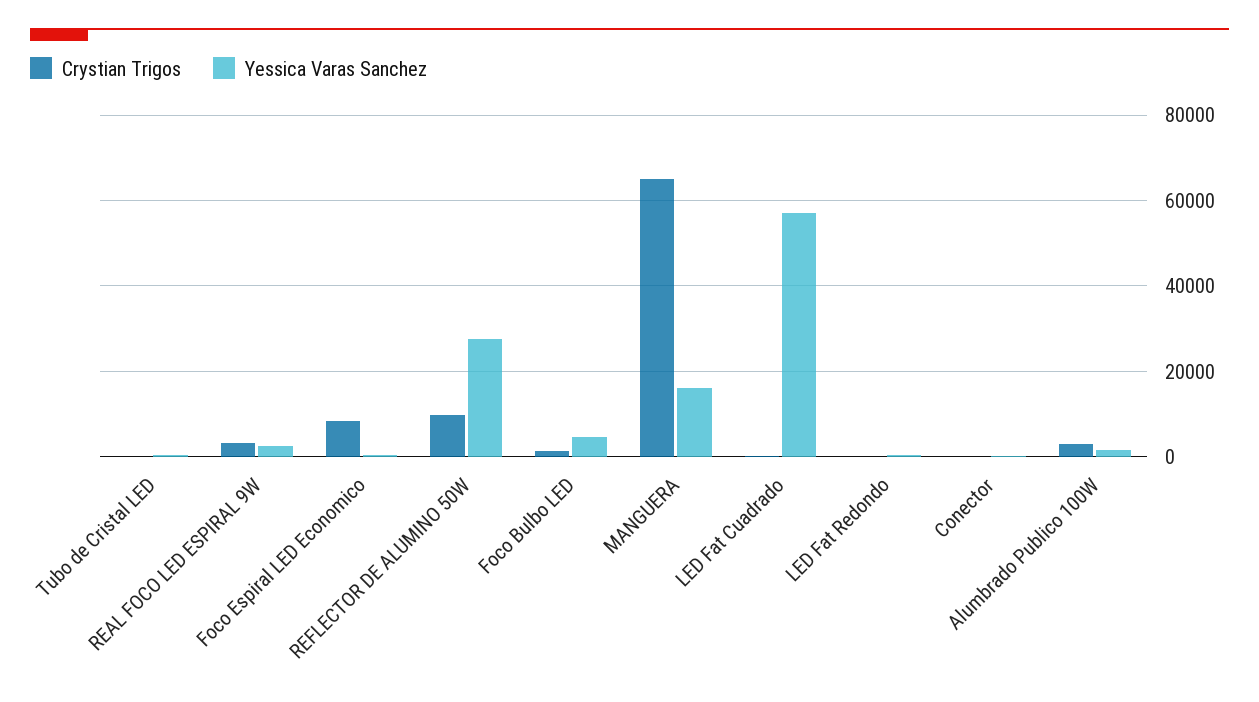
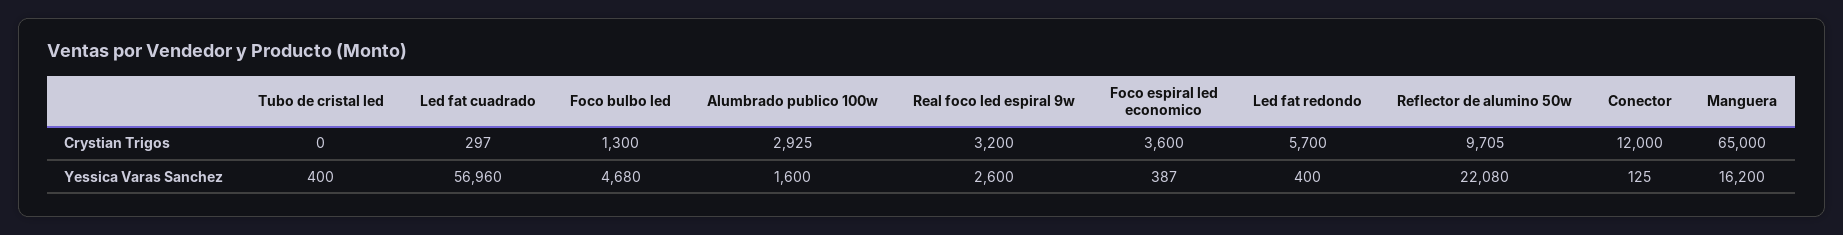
  {
    "Crystian Trigos": {
      "Tubo de Cristal LED": 0,
      "REAL FOCO LED ESPIRAL 9W": 3200,
-     "Foco Espiral LED Economico": 8000,
+     "Foco Espiral LED Economico": 3600,
      "REFLECTOR DE ALUMINO 50W": 9705,
      "Foco Bulbo LED": 1300,
      "MANGUERA": 65000,
      "LED Fat Cuadrado": 297,
-     "LED Fat Redondo": 0,
+     "LED Fat Redondo": 5700,
-     "Conector": 0,
+     "Conector": 12000,
      "Alumbrado Publico 100W": 2925
    },
    "Yessica Varas Sanchez": {
      "Tubo de Cristal LED": 400,
      "REAL FOCO LED ESPIRAL 9W": 2600,
      "Foco Espiral LED Economico": 387,
-     "REFLECTOR DE ALUMINO 50W": 28000,
+     "REFLECTOR DE ALUMINO 50W": 22080,
      "Foco Bulbo LED": 4680,
      "MANGUERA": 16200,
      "LED Fat Cuadrado": 56960,
      "LED Fat Redondo": 400,
      "Conector": 125,
      "Alumbrado Publico 100W": 1600
    }
  }

